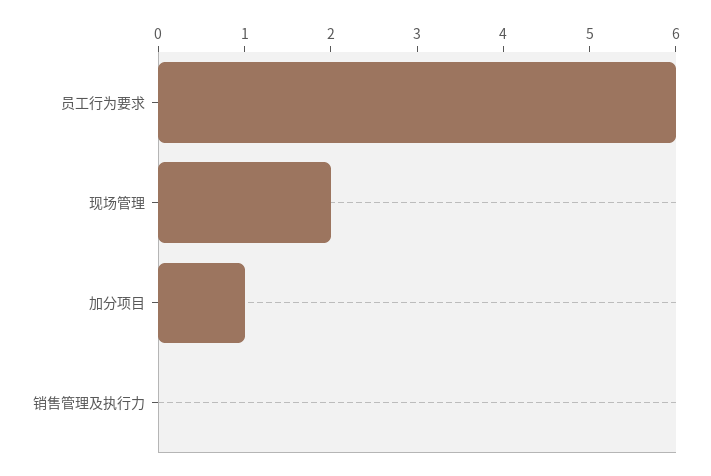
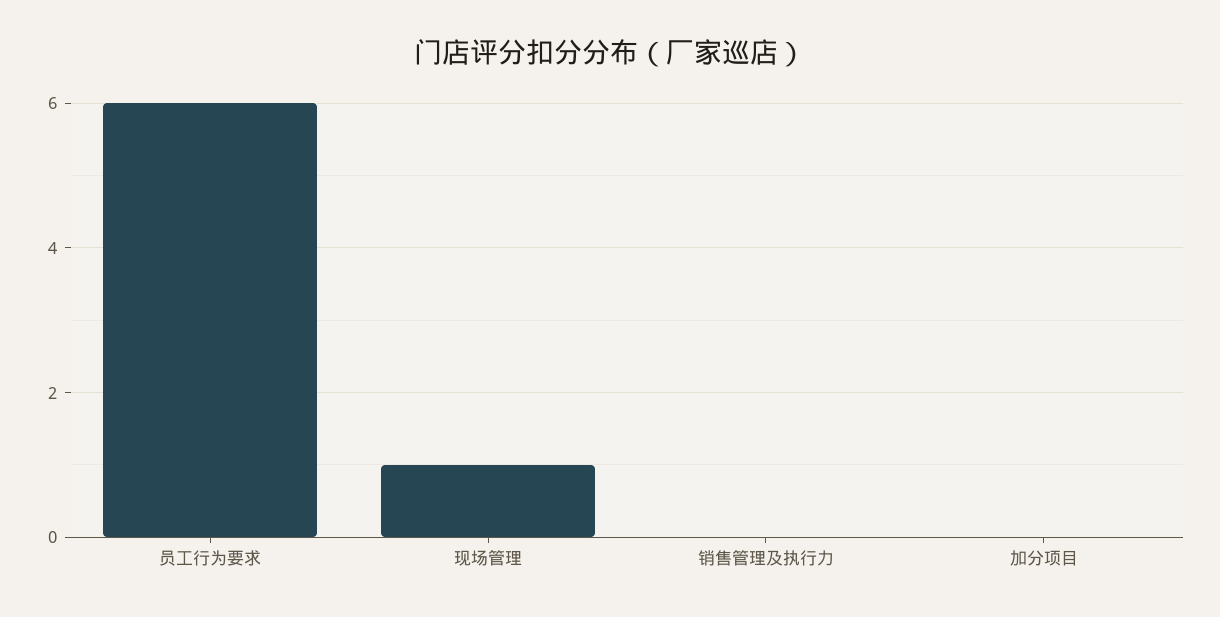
  {
    "员工行为要求": 6,
-   "现场管理": 2,
+   "现场管理": 1,
-   "加分项目": 1,
+   "加分项目": 0,
    "销售管理及执行力": 0
  }

